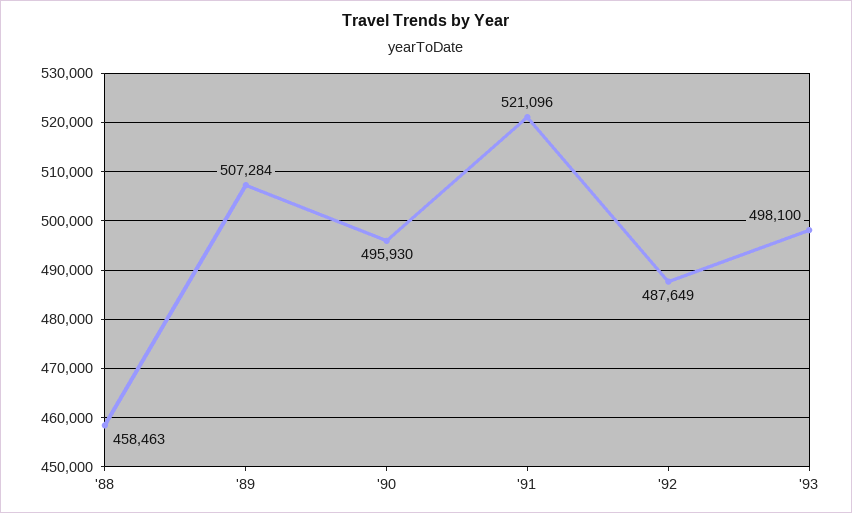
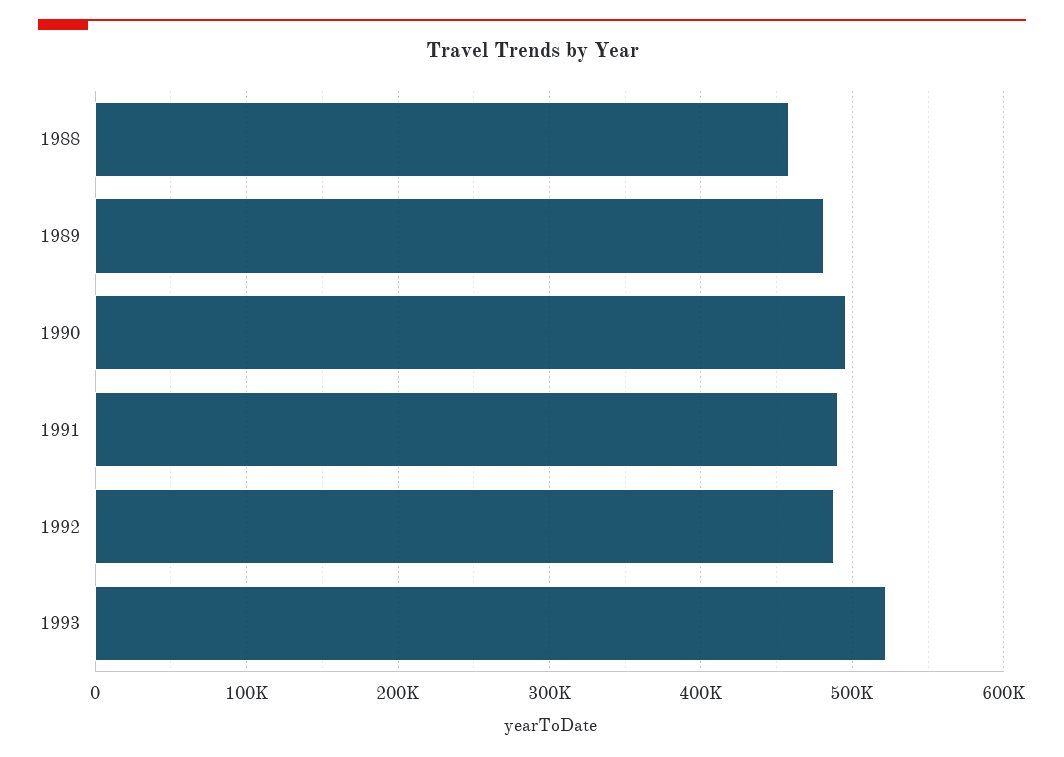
  {
    "'88": 458463,
-   "'89": 507284,
+   "'89": 480000,
    "'90": 495930,
-   "'91": 521096,
+   "'91": 490000,
    "'92": 487649,
-   "'93": 498100
+   "'93": 520000
  }

